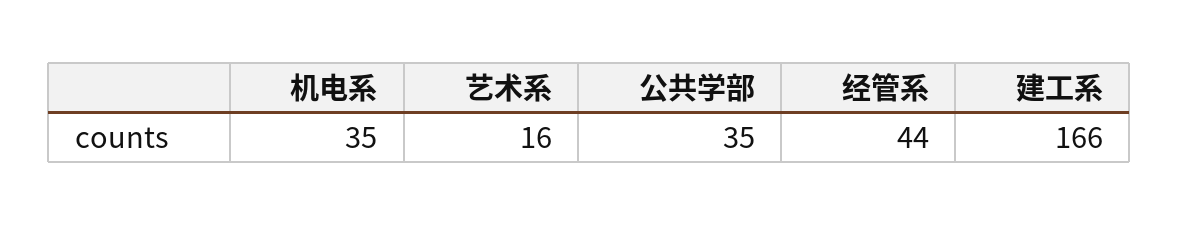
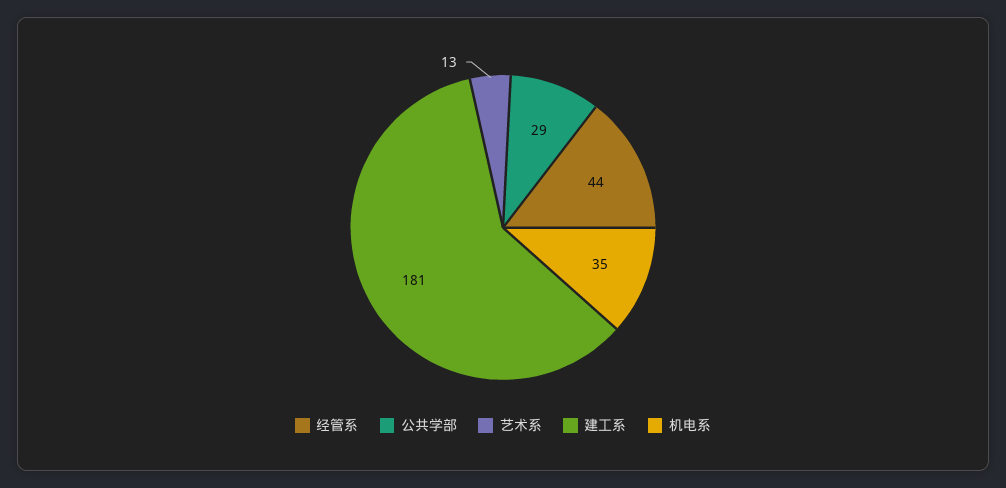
  {
    "机电系": 35,
-   "艺术系": 16,
+   "艺术系": 13,
-   "公共学部": 35,
+   "公共学部": 29,
    "经管系": 44,
-   "建工系": 166
+   "建工系": 181
  }

